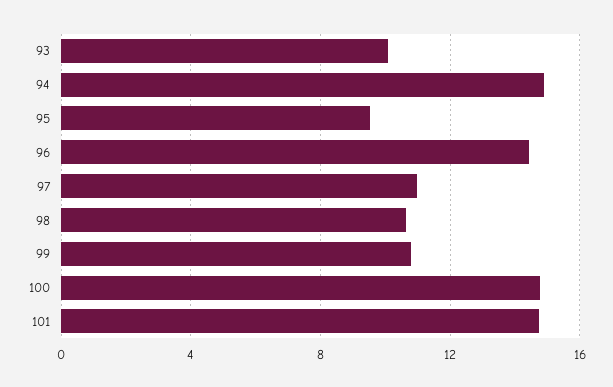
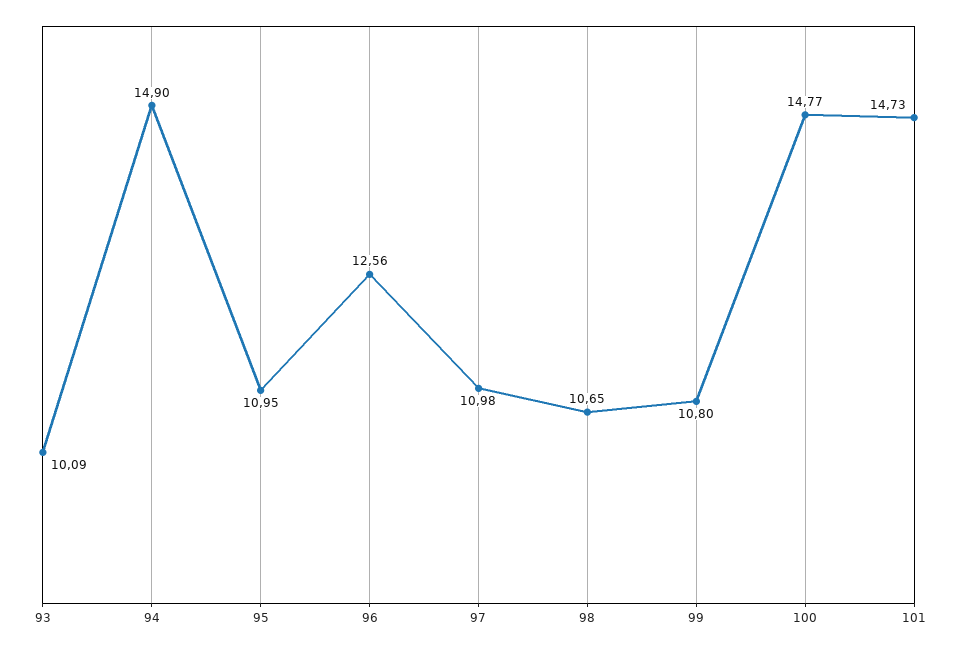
  {
    "93": 10.09,
    "94": 14.9,
-   "95": 9.5,
+   "95": 10.95,
-   "96": 14.5,
+   "96": 12.56,
    "97": 10.98,
    "98": 10.65,
    "99": 10.8,
    "100": 14.77,
    "101": 14.73
  }

